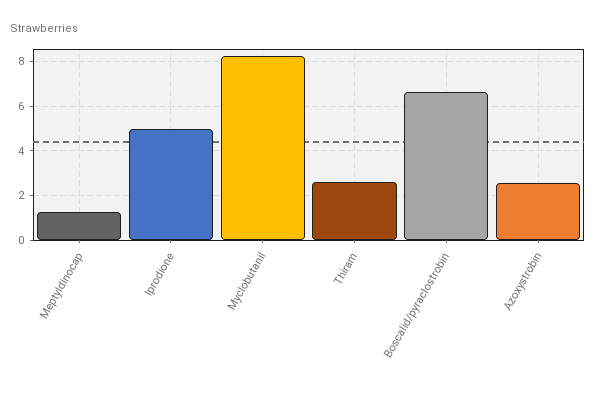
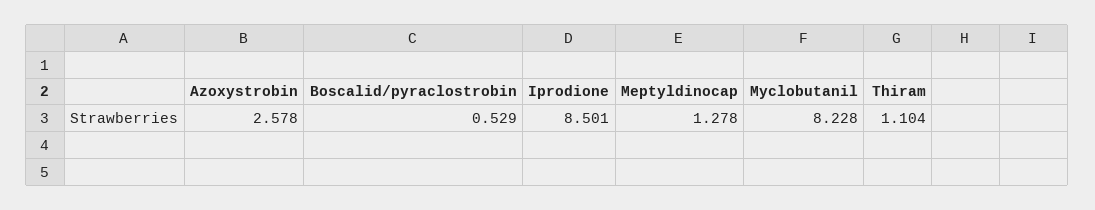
  {
    "Meptyldinocap": 1.278,
-   "Iprodione": 5,
+   "Iprodione": 8.501,
    "Myclobutanil": 8.228,
-   "Thiram": 2.5,
+   "Thiram": 1.104,
-   "Boscalid/pyraclostrobin": 6.5,
+   "Boscalid/pyraclostrobin": 0.529,
    "Azoxystrobin": 2.578
  }

